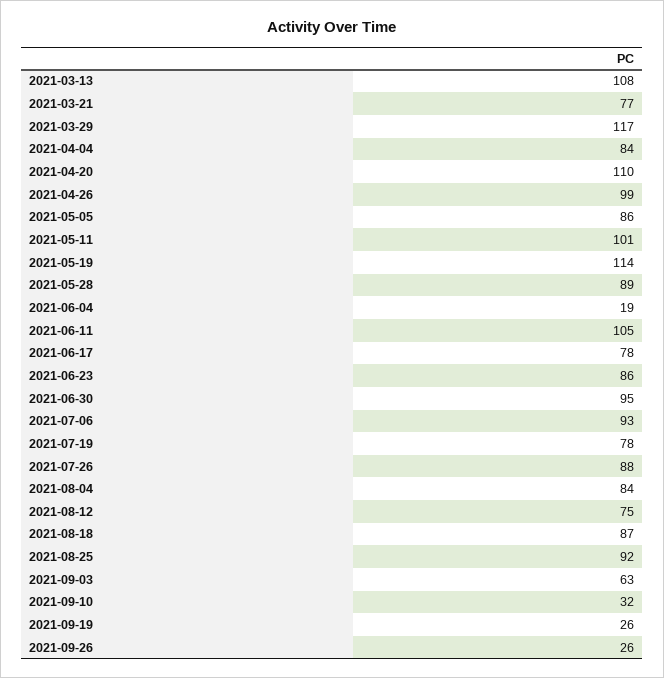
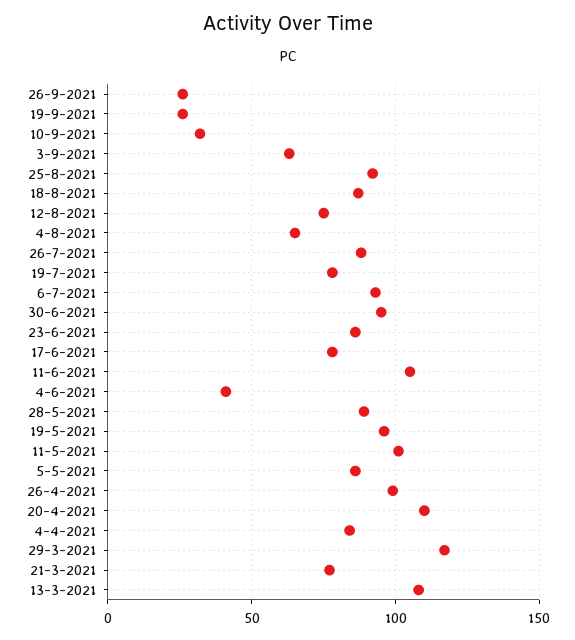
  {
    "2021-03-13": 108,
    "2021-03-21": 77,
    "2021-03-29": 117,
    "2021-04-04": 84,
    "2021-04-20": 110,
    "2021-04-26": 99,
    "2021-05-05": 86,
    "2021-05-11": 101,
-   "2021-05-19": 114,
+   "2021-05-19": 95,
    "2021-05-28": 89,
-   "2021-06-04": 19,
+   "2021-06-04": 40,
    "2021-06-11": 105,
    "2021-06-17": 78,
    "2021-06-23": 86,
    "2021-06-30": 95,
    "2021-07-06": 93,
    "2021-07-19": 78,
    "2021-07-26": 88,
-   "2021-08-04": 84,
+   "2021-08-04": 65,
    "2021-08-12": 75,
    "2021-08-18": 87,
    "2021-08-25": 92,
    "2021-09-03": 63,
    "2021-09-10": 32,
    "2021-09-19": 26,
    "2021-09-26": 26
  }

